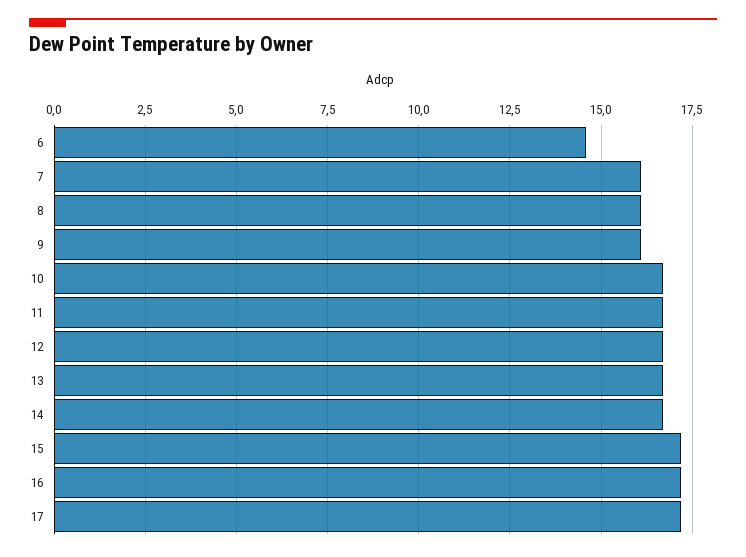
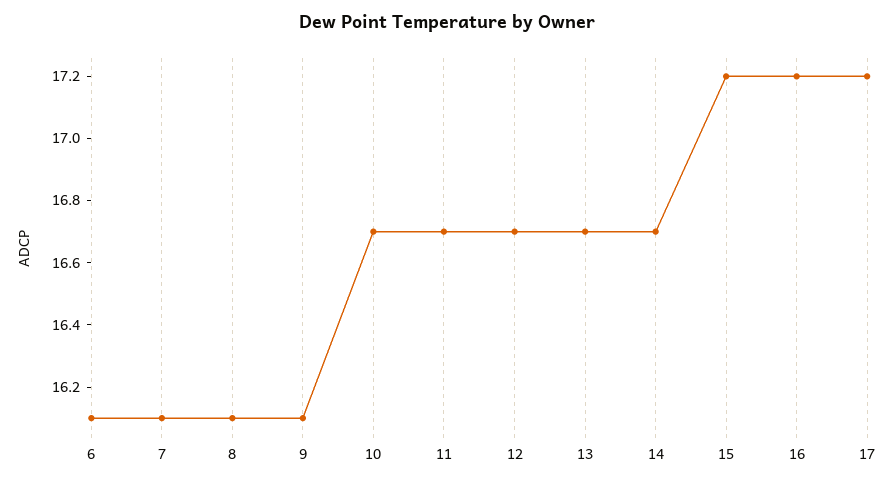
  {
-   "6": 14.5,
+   "6": 16.1,
    "7": 16.1,
    "8": 16.1,
    "9": 16.1,
    "10": 16.7,
    "11": 16.7,
    "12": 16.7,
    "13": 16.7,
    "14": 16.7,
    "15": 17.2,
    "16": 17.2,
    "17": 17.2
  }

